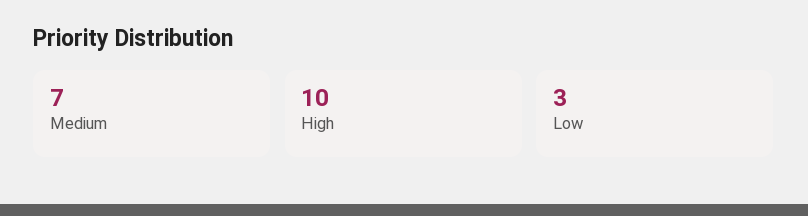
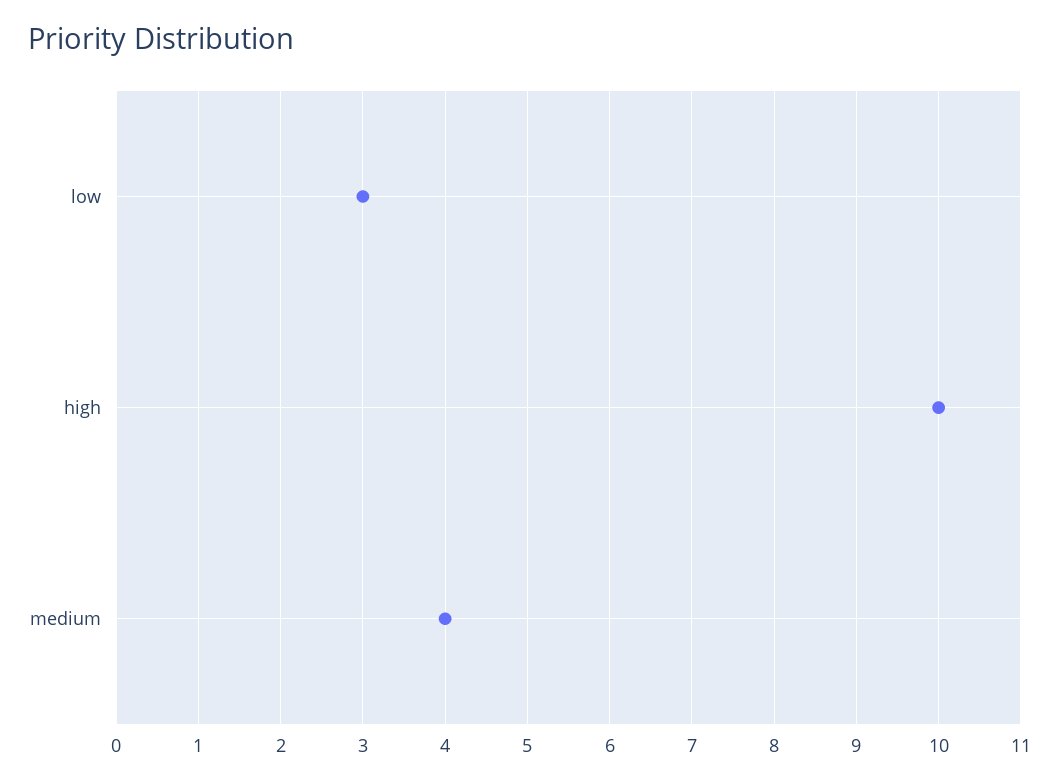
  {
-   "Medium": 7,
+   "Medium": 4,
    "High": 10,
    "Low": 3
  }

